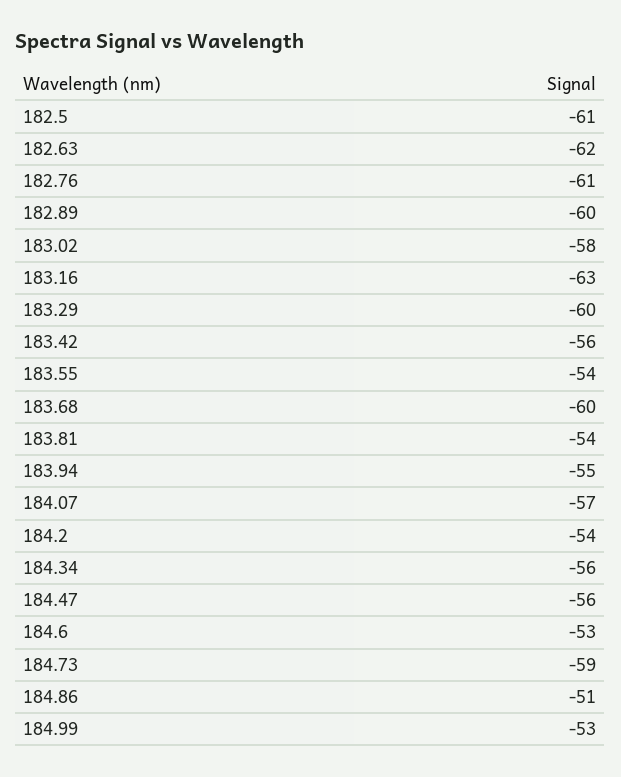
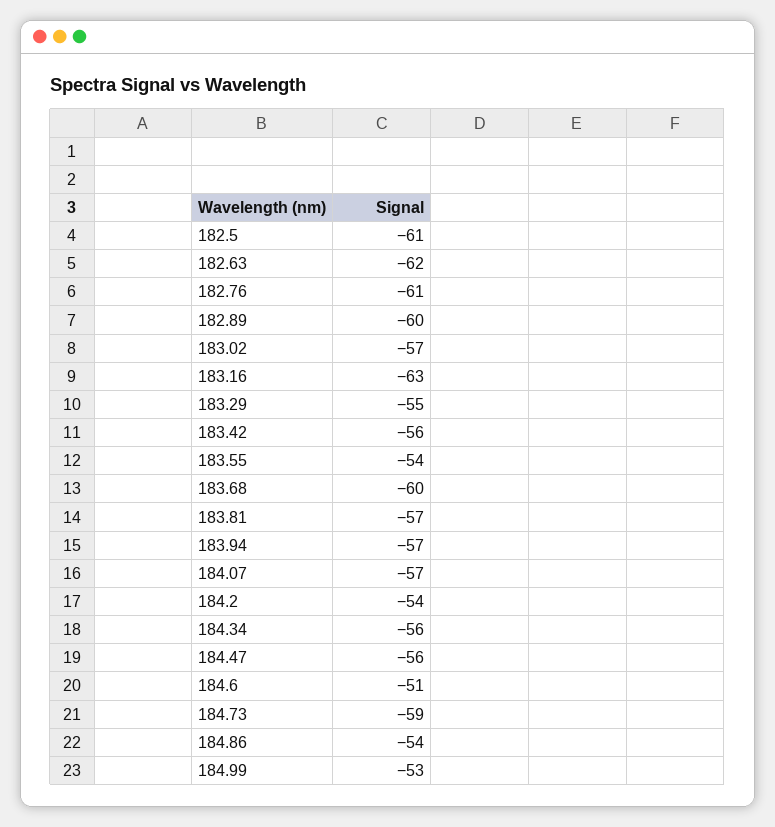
  {
    "182.5": -61,
    "182.63": -62,
    "182.76": -61,
    "182.89": -60,
-   "183.02": -58,
+   "183.02": -57,
    "183.16": -63,
-   "183.29": -60,
+   "183.29": -55,
    "183.42": -56,
    "183.55": -54,
    "183.68": -60,
-   "183.81": -54,
+   "183.81": -57,
-   "183.94": -55,
+   "183.94": -57,
    "184.07": -57,
    "184.2": -54,
    "184.34": -56,
    "184.47": -56,
-   "184.6": -53,
+   "184.6": -51,
    "184.73": -59,
-   "184.86": -51,
+   "184.86": -54,
    "184.99": -53
  }

